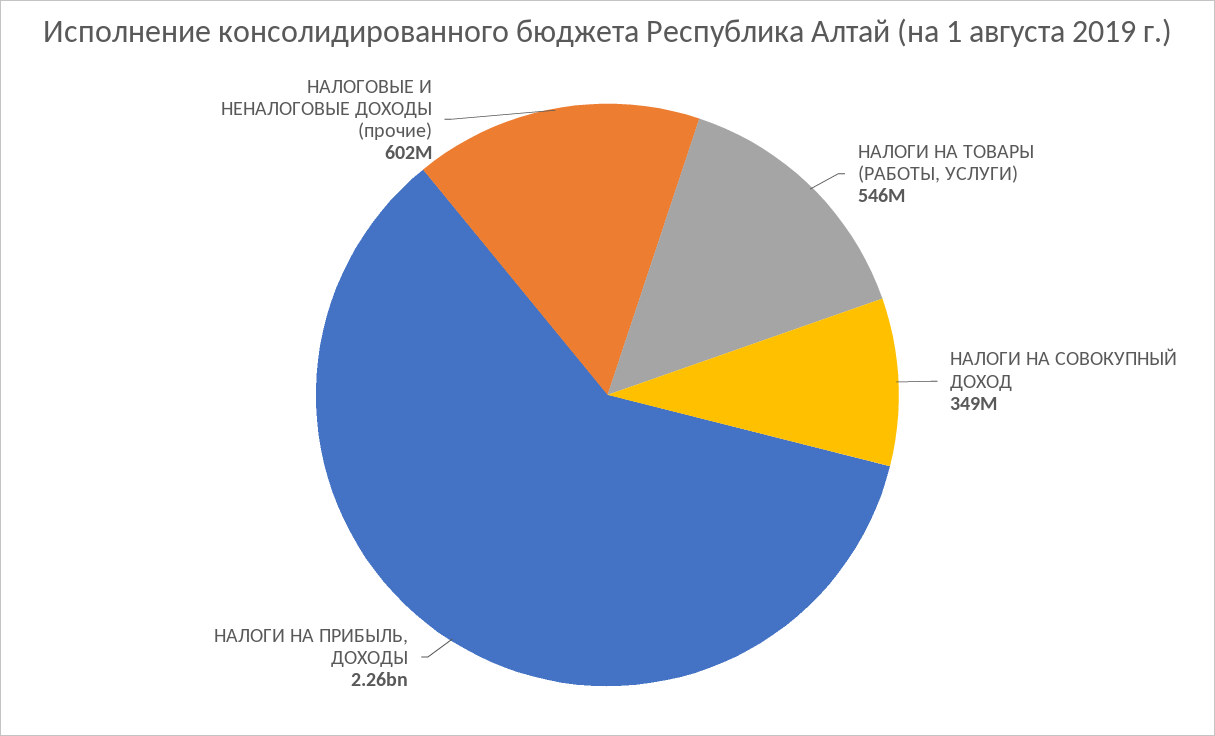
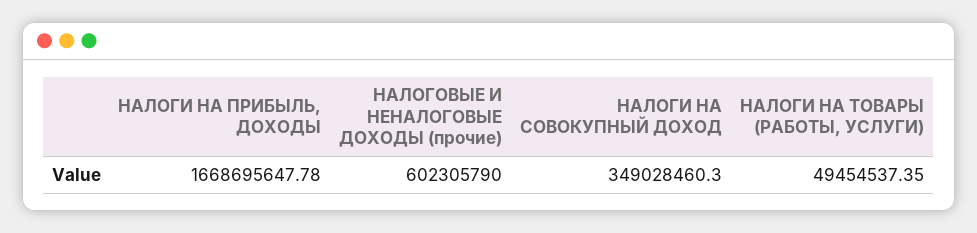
  {
-   "НАЛОГИ НА ТОВАРЫ (РАБОТЫ, УСЛУГИ)": 546000000,
+   "НАЛОГИ НА ТОВАРЫ (РАБОТЫ, УСЛУГИ)": 49454537.35,
    "НАЛОГИ НА СОВОКУПНЫЙ ДОХОД": 349028460.3,
-   "НАЛОГИ НА ПРИБЫЛЬ, ДОХОДЫ": 2260000000,
+   "НАЛОГИ НА ПРИБЫЛЬ, ДОХОДЫ": 1668695647.78,
    "НАЛОГОВЫЕ И НЕНАЛОГОВЫЕ ДОХОДЫ (прочие)": 602305790
  }

